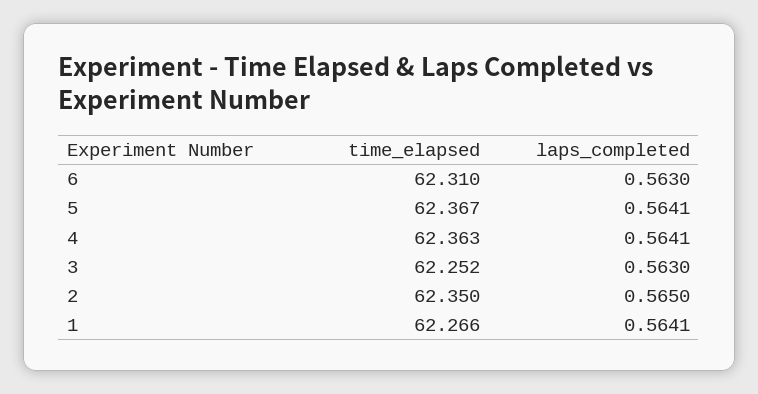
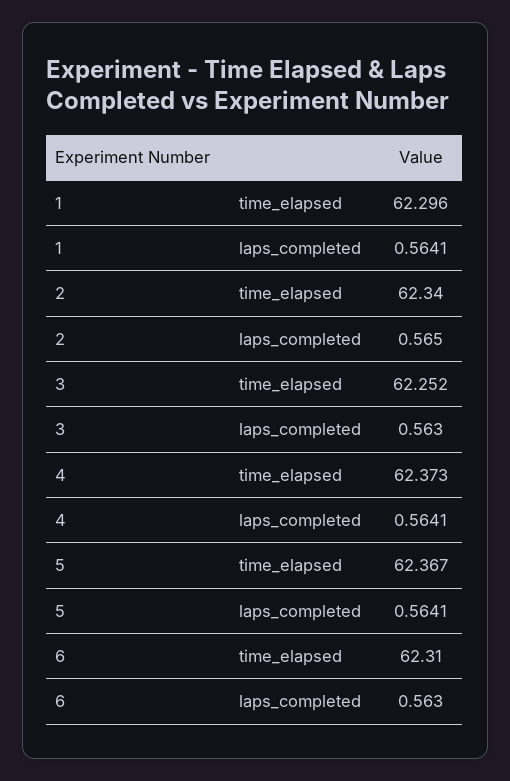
  {
    "time_elapsed": {
      "6": 62.31,
      "5": 62.367,
-     "4": 62.363,
+     "4": 62.373,
      "3": 62.252,
-     "2": 62.35,
+     "2": 62.34,
-     "1": 62.266
+     "1": 62.296
    },
    "laps_completed": {
      "6": 0.563,
      "5": 0.5641,
      "4": 0.5641,
      "3": 0.563,
      "2": 0.565,
      "1": 0.5641
    }
  }

